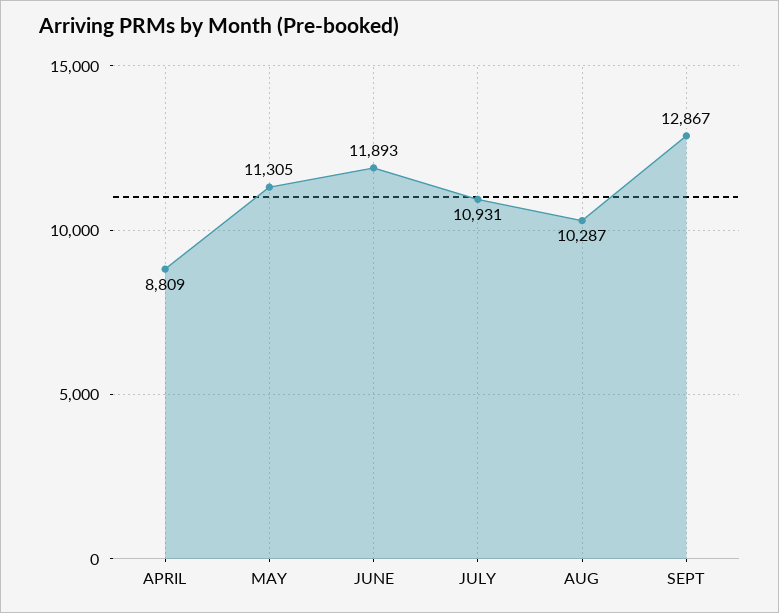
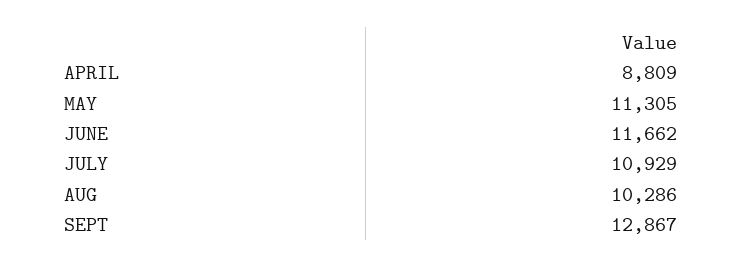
  {
    "APRIL": 8809,
    "MAY": 11305,
-   "JUNE": 11893,
+   "JUNE": 11662,
-   "JULY": 10931,
+   "JULY": 10929,
-   "AUG": 10287,
+   "AUG": 10286,
    "SEPT": 12867
  }

